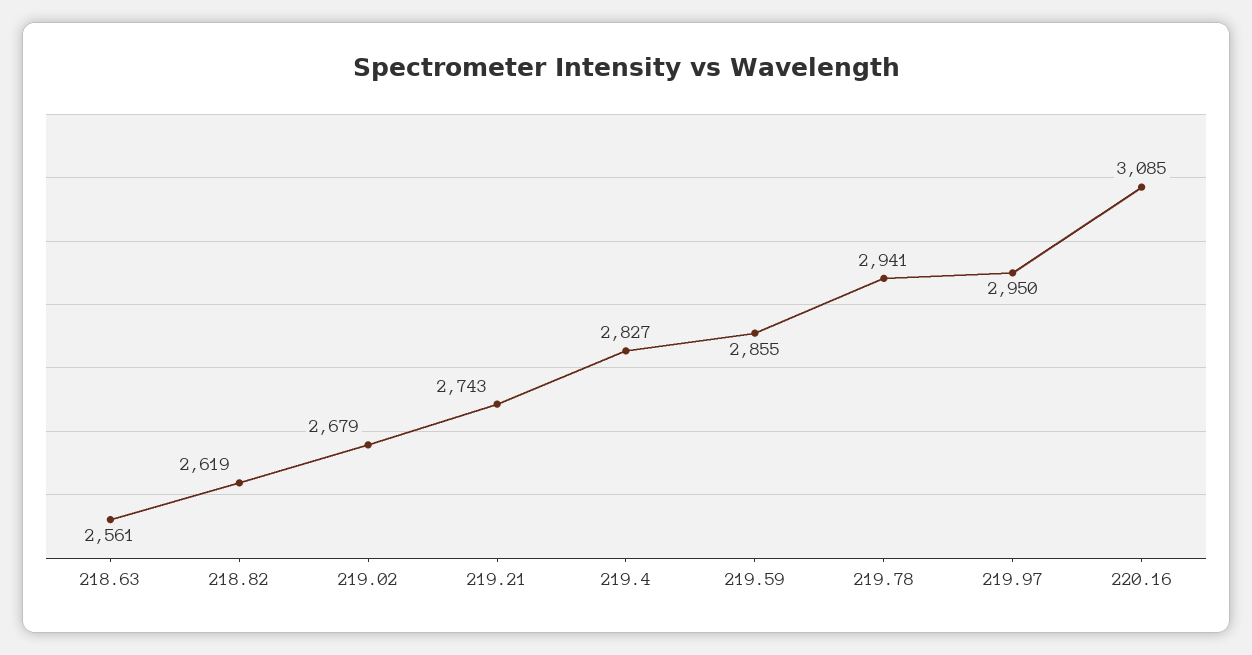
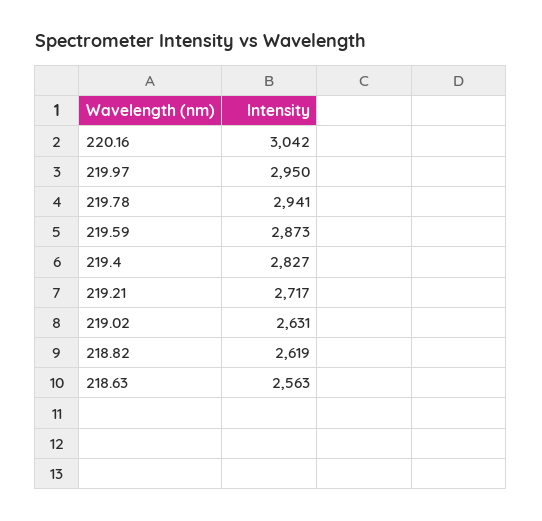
  {
-   "218.63": 2561,
+   "218.63": 2563,
    "218.82": 2619,
-   "219.02": 2679,
+   "219.02": 2631,
-   "219.21": 2743,
+   "219.21": 2717,
    "219.4": 2827,
-   "219.59": 2855,
+   "219.59": 2873,
    "219.78": 2941,
    "219.97": 2950,
-   "220.16": 3085
+   "220.16": 3042
  }

